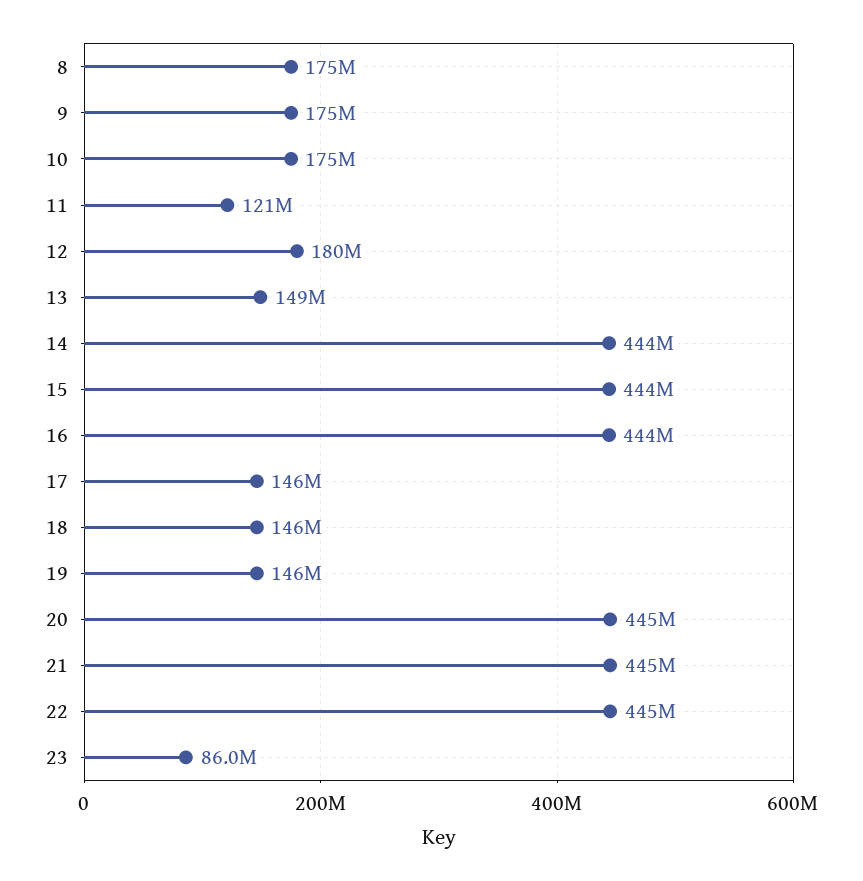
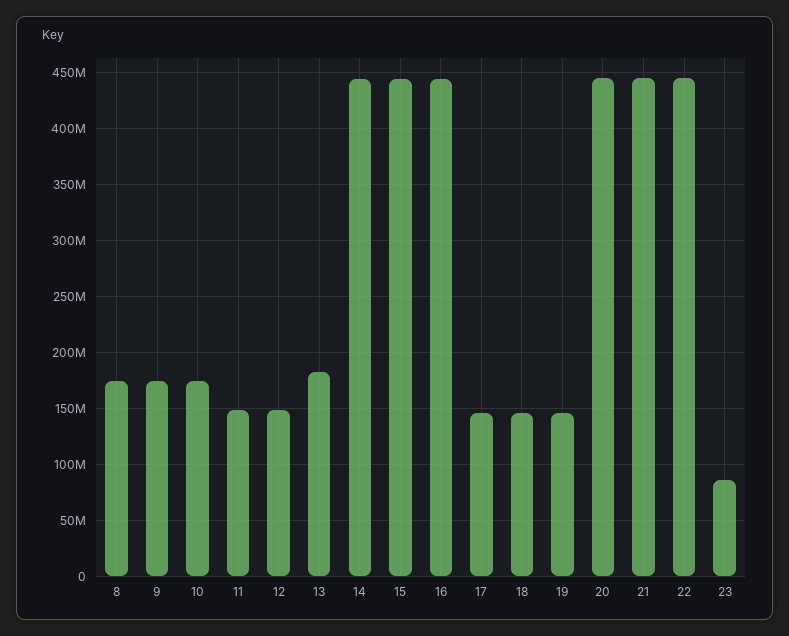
  {
    "8": 175000000,
    "9": 175000000,
    "10": 175000000,
-   "11": 121000000,
+   "11": 150000000,
-   "12": 180000000,
+   "12": 150000000,
-   "13": 149000000,
+   "13": 180000000,
    "14": 444000000,
    "15": 444000000,
    "16": 444000000,
    "17": 146000000,
    "18": 146000000,
    "19": 146000000,
    "20": 445000000,
    "21": 445000000,
    "22": 445000000,
    "23": 86000000
  }

